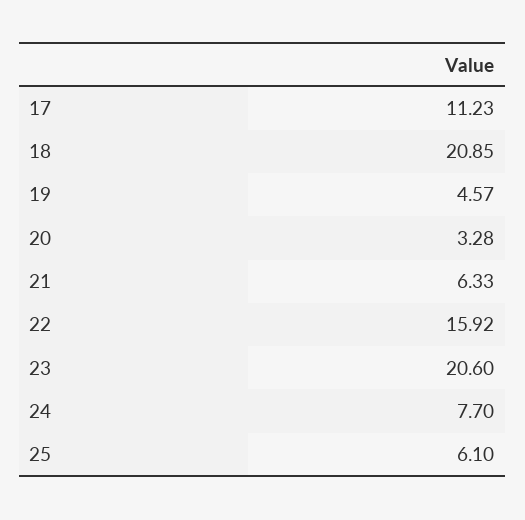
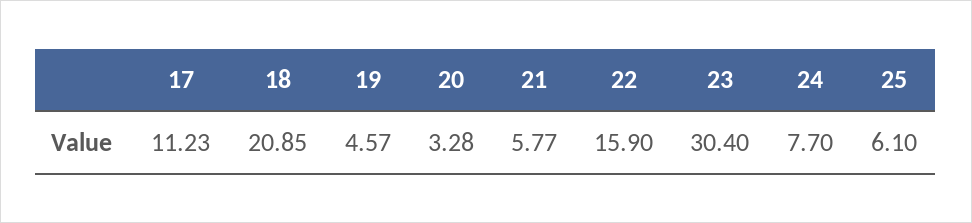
  {
    "17": 11.23,
    "18": 20.85,
    "19": 4.57,
    "20": 3.28,
-   "21": 6.33,
+   "21": 5.77,
-   "22": 15.92,
+   "22": 15.9,
-   "23": 20.6,
+   "23": 30.4,
    "24": 7.7,
    "25": 6.1
  }

